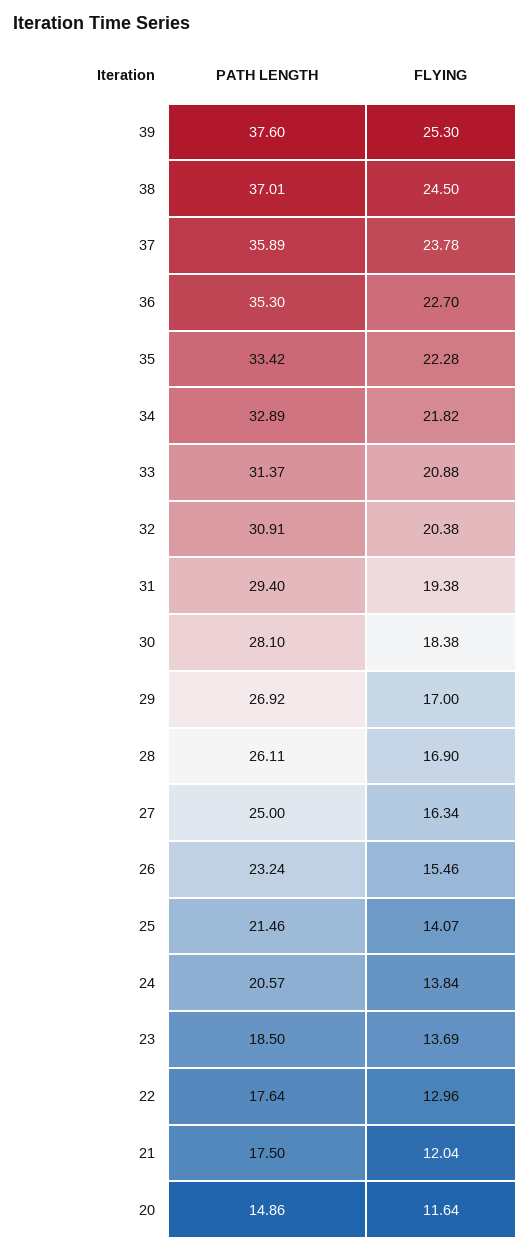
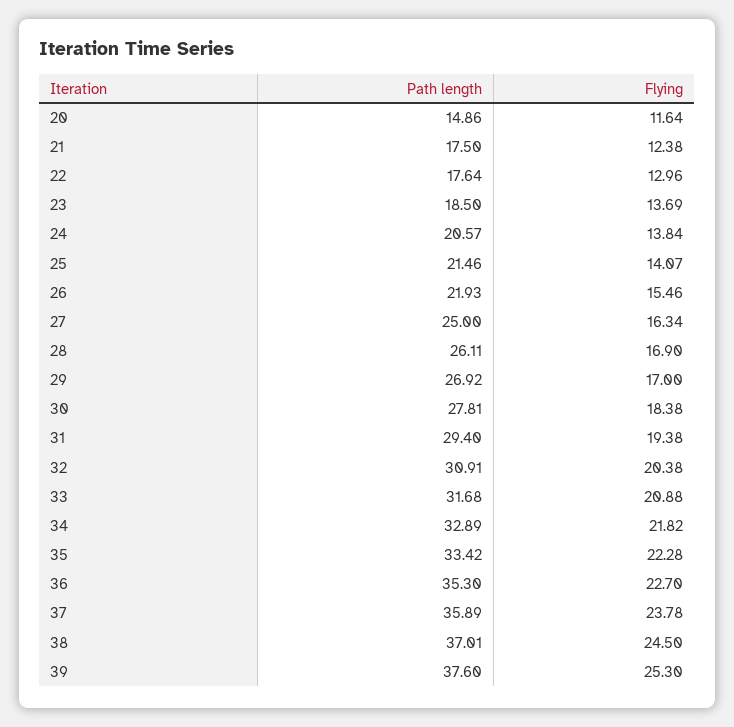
  {
    "PATH LENGTH": {
      "39": 37.6,
      "38": 37.01,
      "37": 35.89,
      "36": 35.3,
      "35": 33.42,
      "34": 32.89,
-     "33": 31.37,
+     "33": 31.68,
      "32": 30.91,
      "31": 29.4,
-     "30": 28.1,
+     "30": 27.81,
      "29": 26.92,
      "28": 26.11,
      "27": 25,
-     "26": 23.24,
+     "26": 21.93,
      "25": 21.46,
      "24": 20.57,
      "23": 18.5,
      "22": 17.64,
      "21": 17.5,
      "20": 14.86
    },
    "FLYING": {
      "39": 25.3,
      "38": 24.5,
      "37": 23.78,
      "36": 22.7,
      "35": 22.28,
      "34": 21.82,
      "33": 20.88,
      "32": 20.38,
      "31": 19.38,
      "30": 18.38,
      "29": 17,
      "28": 16.9,
      "27": 16.34,
      "26": 15.46,
      "25": 14.07,
      "24": 13.84,
      "23": 13.69,
      "22": 12.96,
-     "21": 12.04,
+     "21": 12.38,
      "20": 11.64
    }
  }

